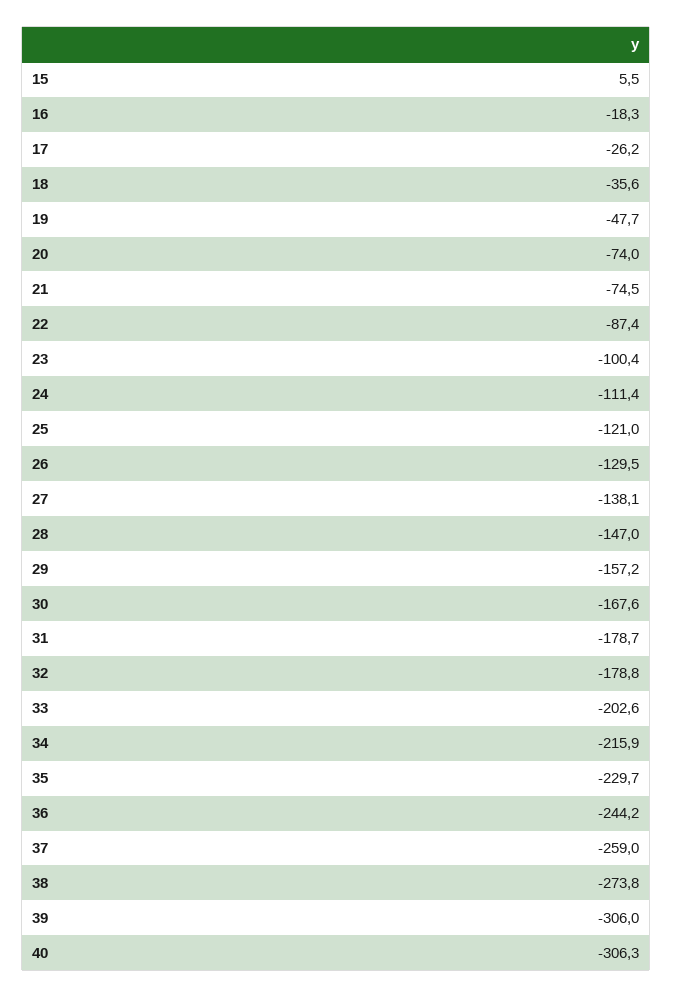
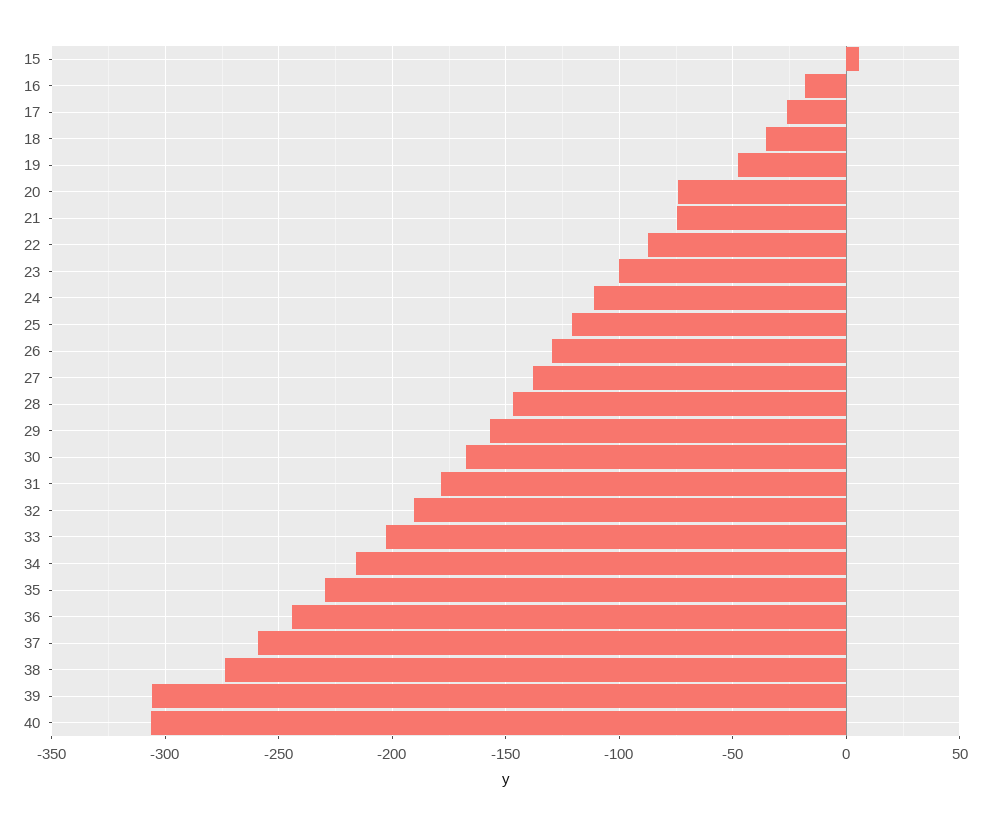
  {
    "15": 5.5,
    "16": -18.3,
    "17": -26.2,
    "18": -35.6,
    "19": -47.7,
    "20": -74,
    "21": -74.5,
    "22": -87.4,
    "23": -100.4,
    "24": -111.4,
    "25": -121,
    "26": -129.5,
    "27": -138.1,
    "28": -147,
    "29": -157.2,
    "30": -167.6,
    "31": -178.7,
-   "32": -178.8,
+   "32": -190,
    "33": -202.6,
    "34": -215.9,
    "35": -229.7,
    "36": -244.2,
    "37": -259,
    "38": -273.8,
    "39": -306,
    "40": -306.3
  }

